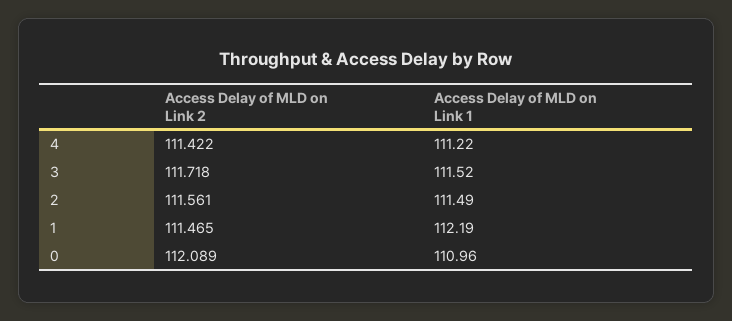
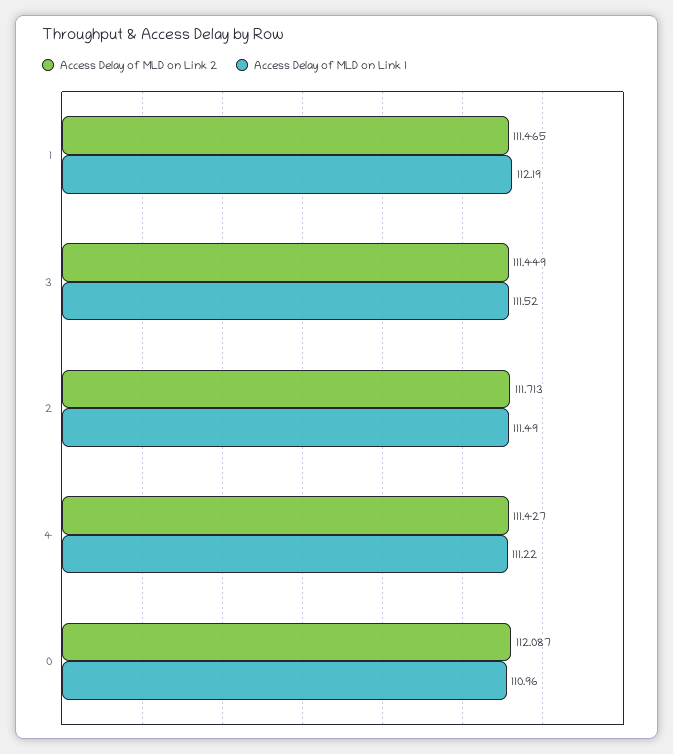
  {
    "Access Delay of MLD on Link 2": {
-     "4": 111.422,
+     "4": 111.427,
-     "3": 111.718,
+     "3": 111.449,
-     "2": 111.561,
+     "2": 111.713,
      "1": 111.465,
-     "0": 112.089
+     "0": 112.087
    },
    "Access Delay of MLD on Link 1": {
      "4": 111.22,
      "3": 111.52,
      "2": 111.49,
      "1": 112.19,
      "0": 110.96
    }
  }

